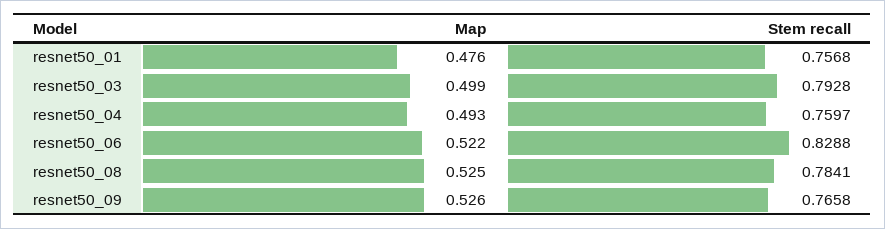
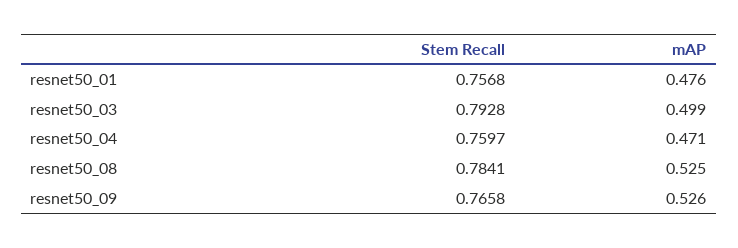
  {
    "Map": {
      "resnet50_01": 0.476,
      "resnet50_03": 0.499,
-     "resnet50_04": 0.493,
+     "resnet50_04": 0.471,
-     "resnet50_06": 0.522,
      "resnet50_08": 0.525,
      "resnet50_09": 0.526
    },
    "Stem recall": {
      "resnet50_01": 0.7568,
      "resnet50_03": 0.7928,
      "resnet50_04": 0.7597,
-     "resnet50_06": 0.8288,
      "resnet50_08": 0.7841,
      "resnet50_09": 0.7658
    }
  }

